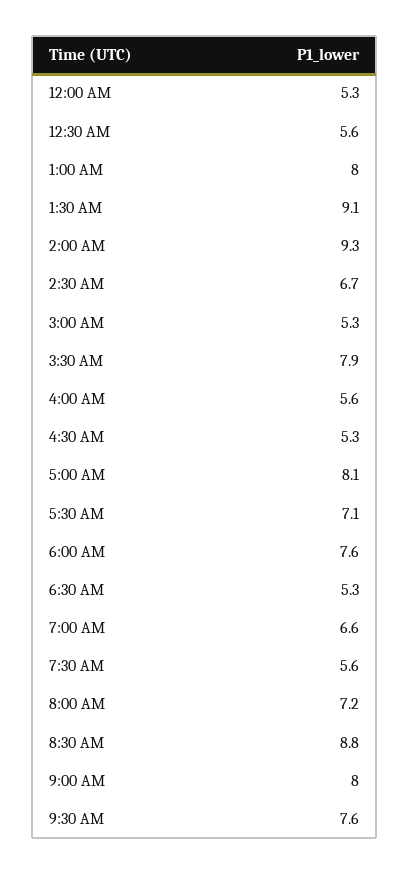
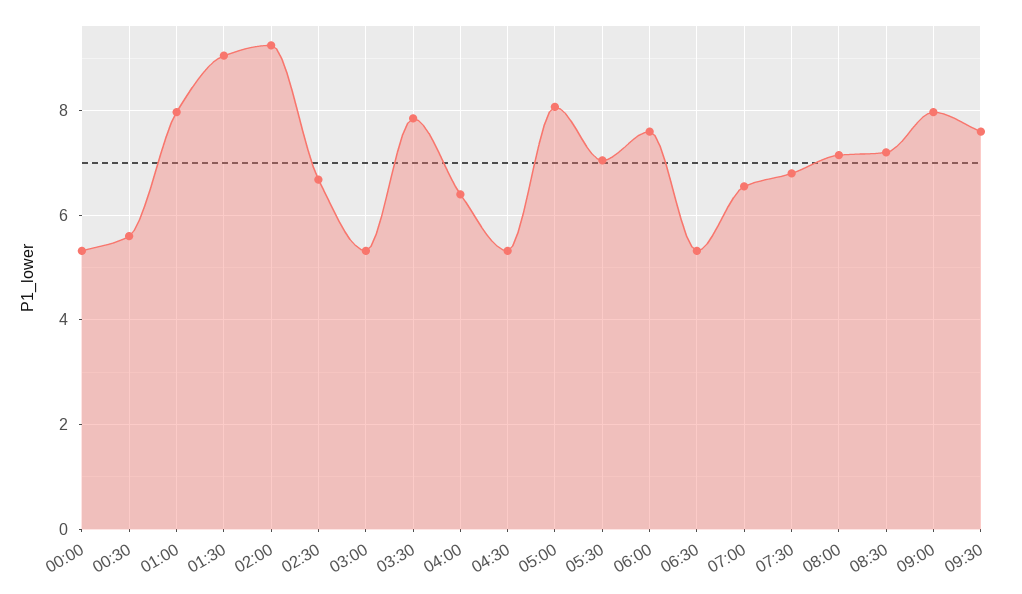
  {
    "12:00 AM": 5.3,
    "12:30 AM": 5.6,
    "1:00 AM": 8,
    "1:30 AM": 9.1,
    "2:00 AM": 9.3,
    "2:30 AM": 6.7,
    "3:00 AM": 5.3,
    "3:30 AM": 7.9,
-   "4:00 AM": 5.6,
+   "4:00 AM": 6.4,
    "4:30 AM": 5.3,
    "5:00 AM": 8.1,
    "5:30 AM": 7.1,
    "6:00 AM": 7.6,
    "6:30 AM": 5.3,
    "7:00 AM": 6.6,
-   "7:30 AM": 5.6,
+   "7:30 AM": 6.8,
    "8:00 AM": 7.2,
-   "8:30 AM": 8.8,
+   "8:30 AM": 7.2,
    "9:00 AM": 8,
    "9:30 AM": 7.6
  }

